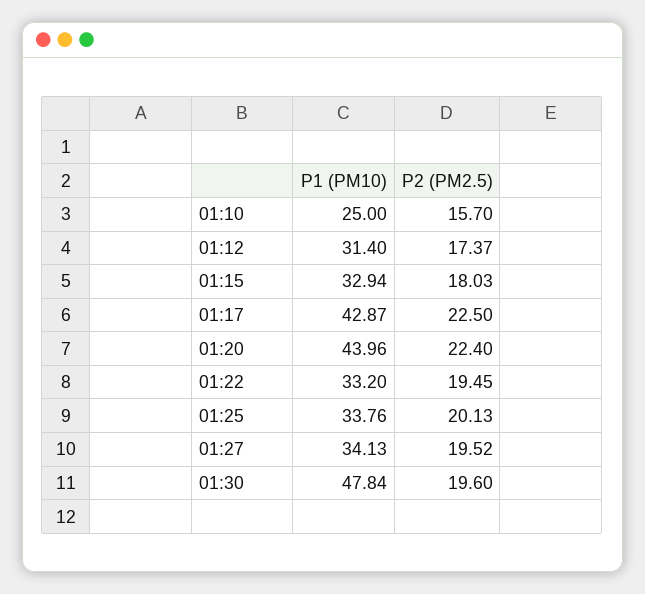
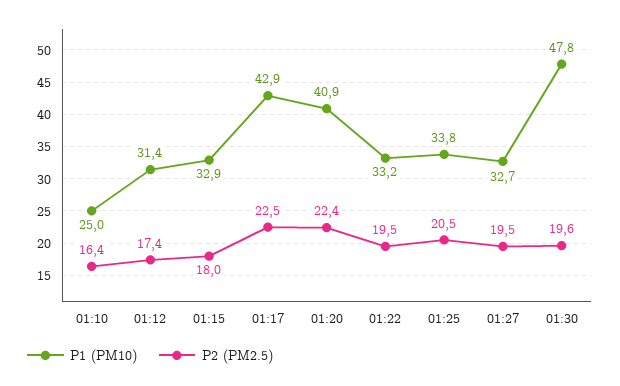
  {
    "P1 (PM10)": {
      "01:10": 25,
      "01:12": 31.4,
      "01:15": 32.94,
      "01:17": 42.87,
-     "01:20": 43.96,
+     "01:20": 40.9,
      "01:22": 33.2,
      "01:25": 33.76,
-     "01:27": 34.13,
+     "01:27": 32.7,
      "01:30": 47.84
    },
    "P2 (PM2.5)": {
-     "01:10": 15.7,
+     "01:10": 16.4,
      "01:12": 17.37,
      "01:15": 18.03,
      "01:17": 22.5,
      "01:20": 22.4,
      "01:22": 19.45,
-     "01:25": 20.13,
+     "01:25": 20.5,
      "01:27": 19.52,
      "01:30": 19.6
    }
  }

